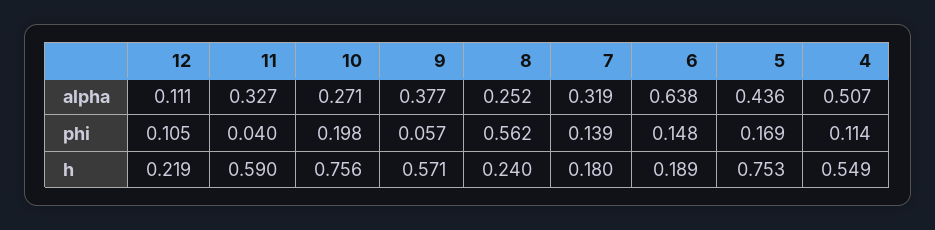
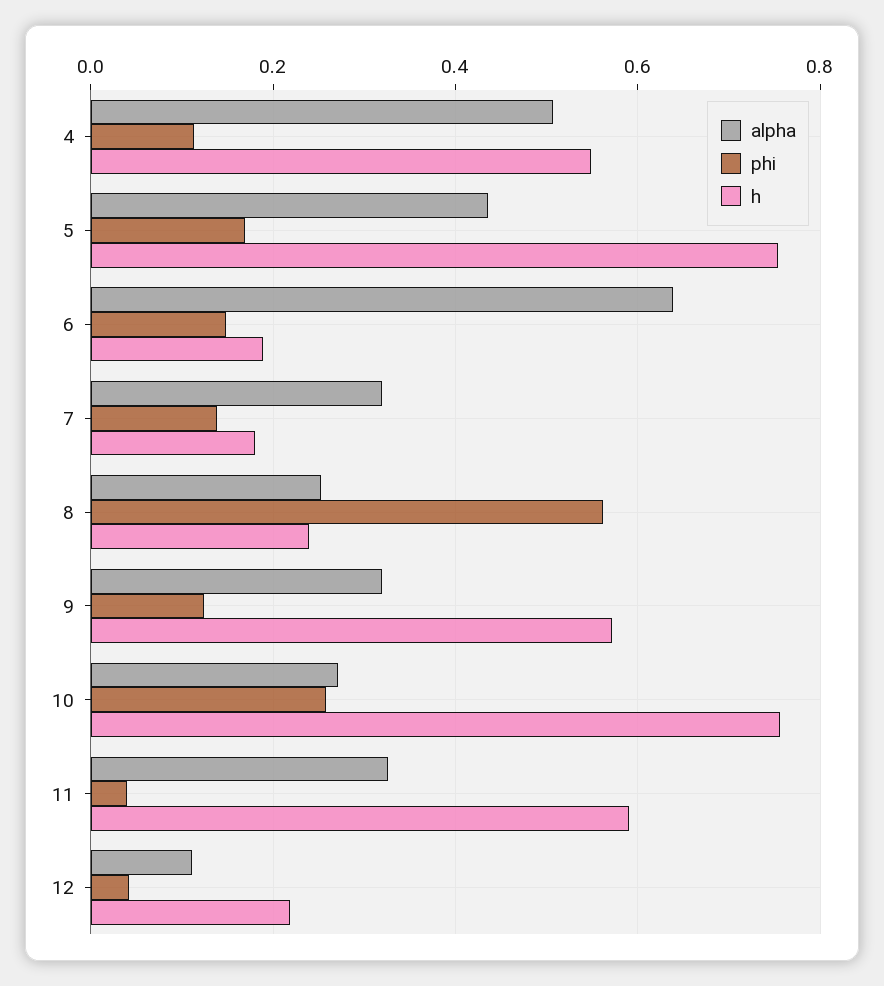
  {
    "alpha": {
      "12": 0.111,
      "11": 0.327,
      "10": 0.271,
-     "9": 0.377,
+     "9": 0.32,
      "8": 0.252,
      "7": 0.319,
      "6": 0.638,
      "5": 0.436,
      "4": 0.507
    },
    "phi": {
-     "12": 0.105,
+     "12": 0.04,
      "11": 0.04,
-     "10": 0.198,
+     "10": 0.26,
-     "9": 0.057,
+     "9": 0.12,
      "8": 0.562,
      "7": 0.139,
      "6": 0.148,
      "5": 0.169,
      "4": 0.114
    },
    "h": {
      "12": 0.219,
      "11": 0.59,
      "10": 0.756,
      "9": 0.571,
      "8": 0.24,
      "7": 0.18,
      "6": 0.189,
      "5": 0.753,
      "4": 0.549
    }
  }

